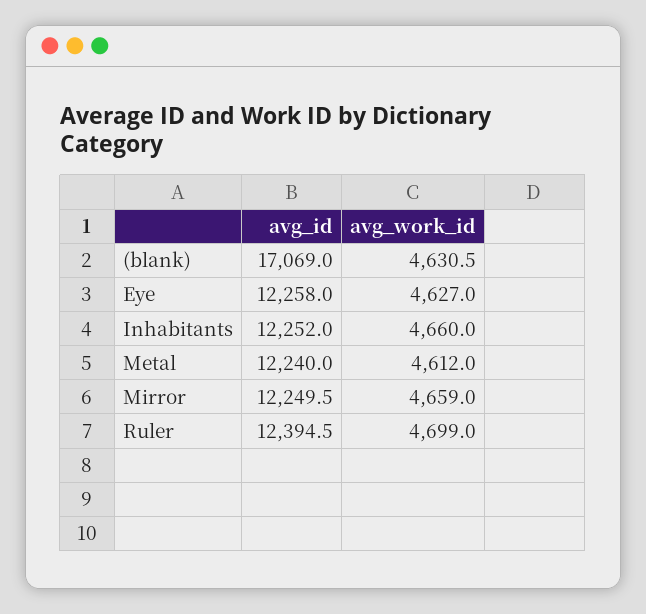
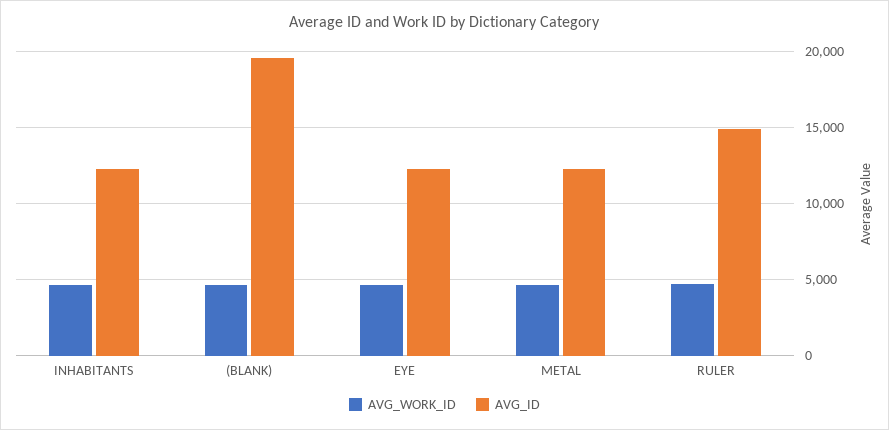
  {
    "avg_id": {
-     "(blank)": 17069,
+     "(blank)": 19500,
      "Eye": 12258,
      "Inhabitants": 12252,
      "Metal": 12240,
-     "Mirror": 12249.5,
-     "Ruler": 12394.5
+     "Ruler": 15000
    },
    "avg_work_id": {
      "(blank)": 4630.5,
      "Eye": 4627,
      "Inhabitants": 4660,
      "Metal": 4612,
-     "Mirror": 4659,
      "Ruler": 4699
    }
  }

